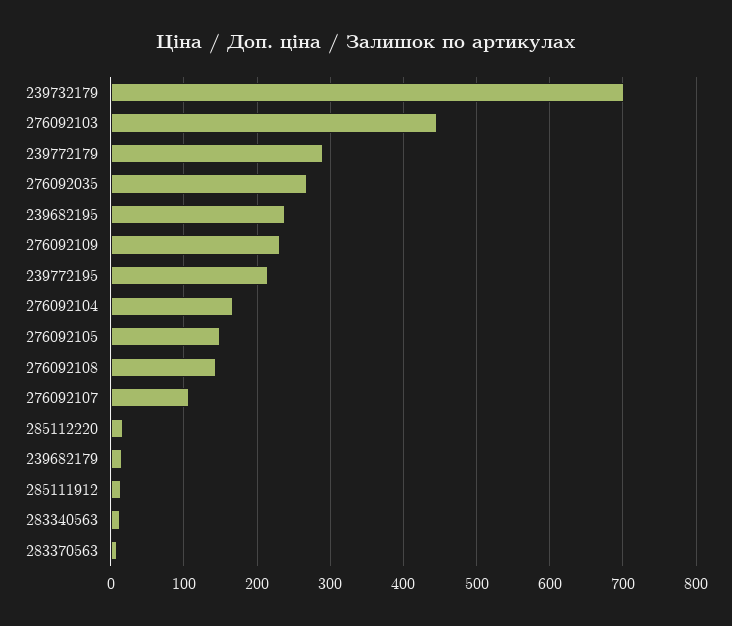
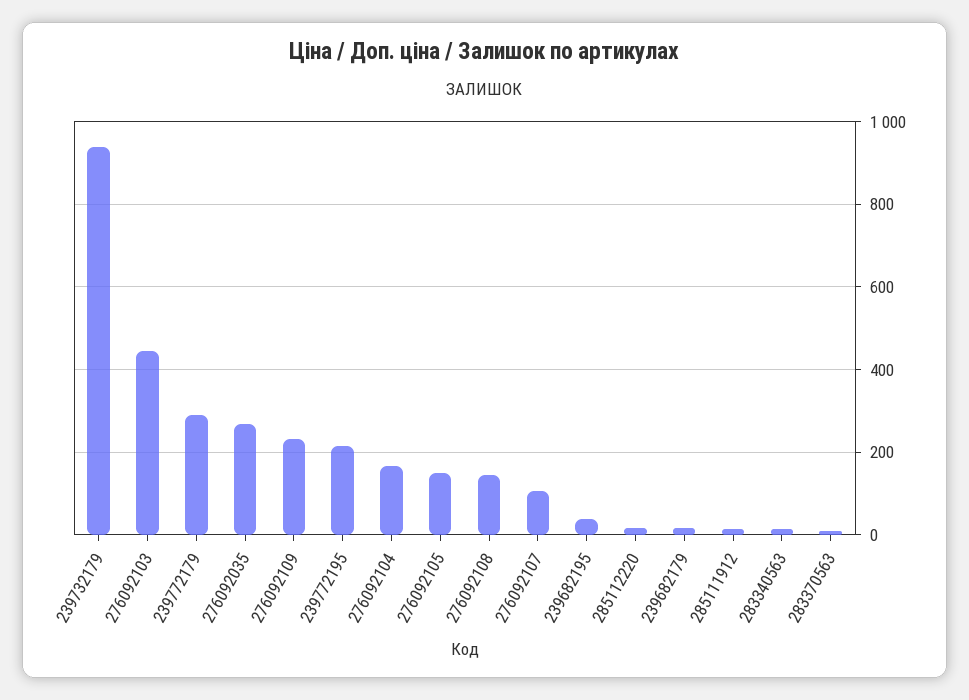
  {
-   "239732179": 700,
+   "239732179": 940,
    "276092103": 450,
    "239772179": 290,
    "276092035": 270,
-   "239682195": 240,
+   "239682195": 40,
    "276092109": 230,
    "239772195": 220,
    "276092104": 170,
    "276092105": 150,
    "276092108": 140,
    "276092107": 110,
    "285112220": 20,
    "239682179": 20,
    "285111912": 10,
    "283340563": 10,
    "283370563": 10
  }

